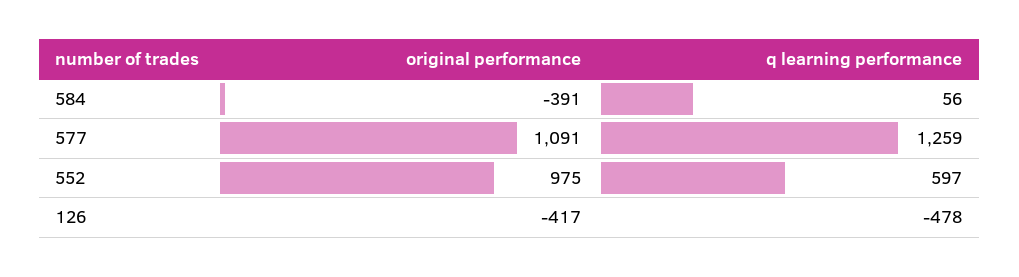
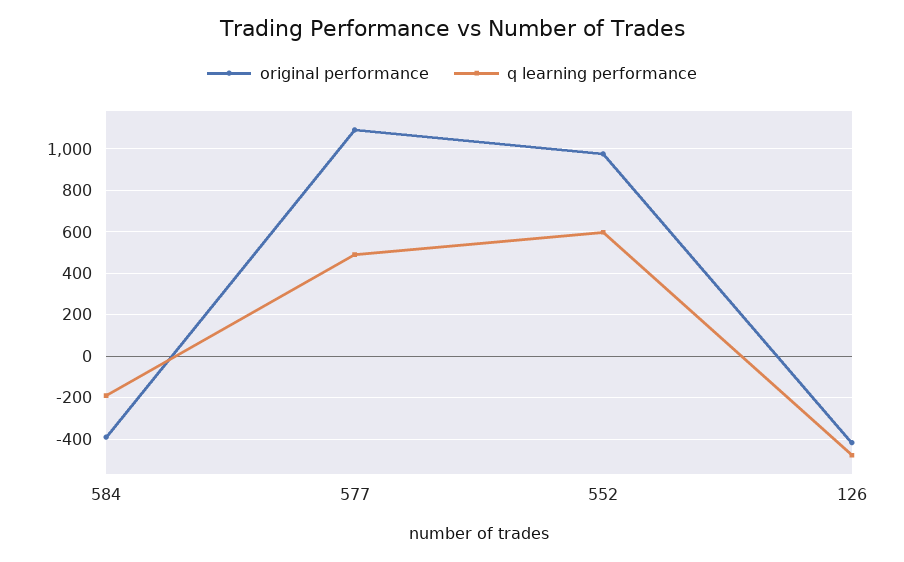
  {
    "original performance": {
      "584": -391,
      "577": 1091,
      "552": 975,
      "126": -417
    },
    "q learning performance": {
-     "584": 56,
+     "584": -200,
-     "577": 1259,
+     "577": 500,
      "552": 597,
      "126": -478
    }
  }

